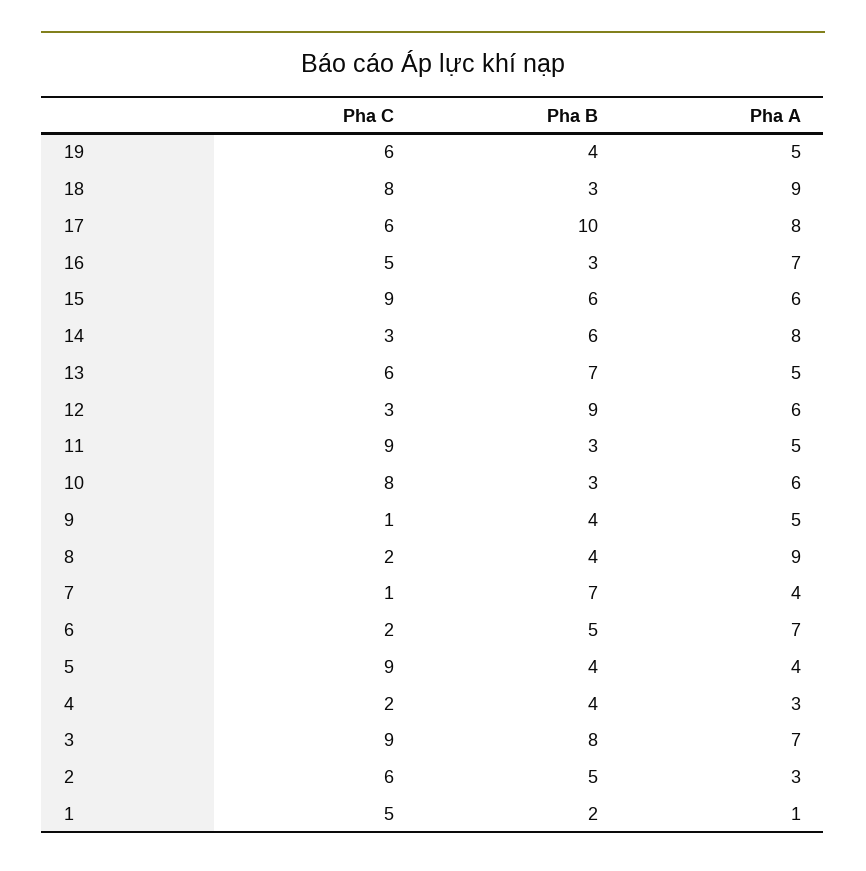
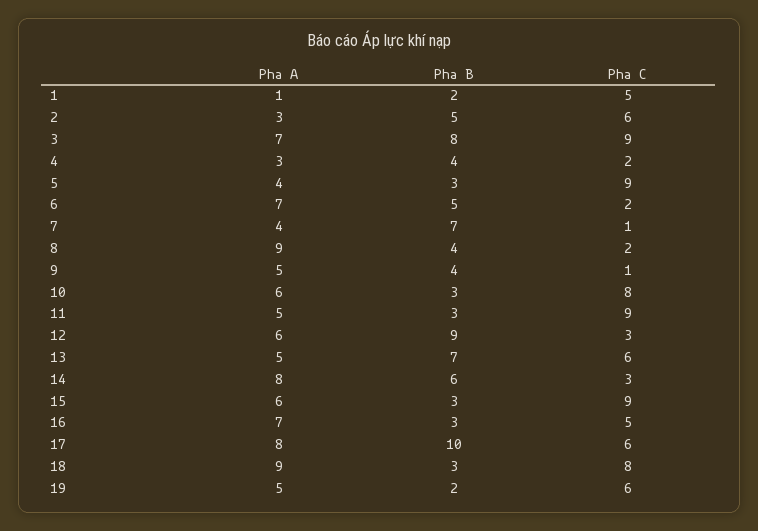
  {
    "Pha C": {
      "19": 6,
      "18": 8,
      "17": 6,
      "16": 5,
      "15": 9,
      "14": 3,
      "13": 6,
      "12": 3,
      "11": 9,
      "10": 8,
      "9": 1,
      "8": 2,
      "7": 1,
      "6": 2,
      "5": 9,
      "4": 2,
      "3": 9,
      "2": 6,
      "1": 5
    },
    "Pha B": {
-     "19": 4,
+     "19": 2,
      "18": 3,
      "17": 10,
      "16": 3,
-     "15": 6,
+     "15": 3,
      "14": 6,
      "13": 7,
      "12": 9,
      "11": 3,
      "10": 3,
      "9": 4,
      "8": 4,
      "7": 7,
      "6": 5,
-     "5": 4,
+     "5": 3,
      "4": 4,
      "3": 8,
      "2": 5,
      "1": 2
    },
    "Pha A": {
      "19": 5,
      "18": 9,
      "17": 8,
      "16": 7,
      "15": 6,
      "14": 8,
      "13": 5,
      "12": 6,
      "11": 5,
      "10": 6,
      "9": 5,
      "8": 9,
      "7": 4,
      "6": 7,
      "5": 4,
      "4": 3,
      "3": 7,
      "2": 3,
      "1": 1
    }
  }

